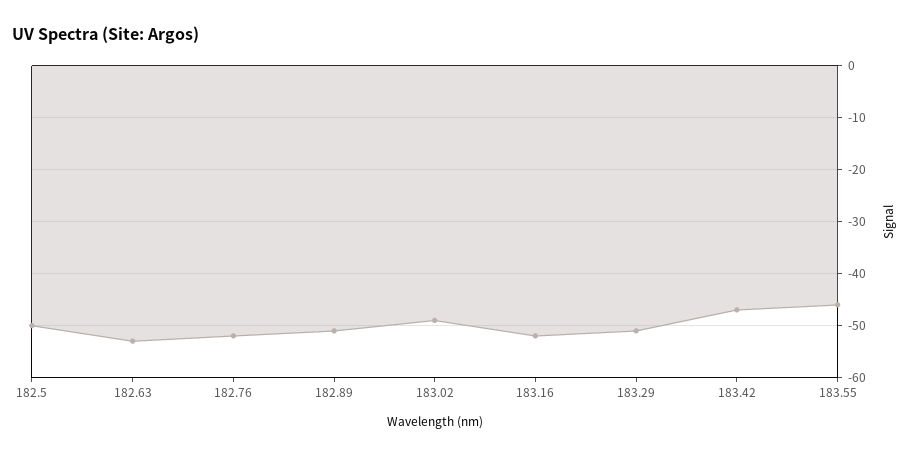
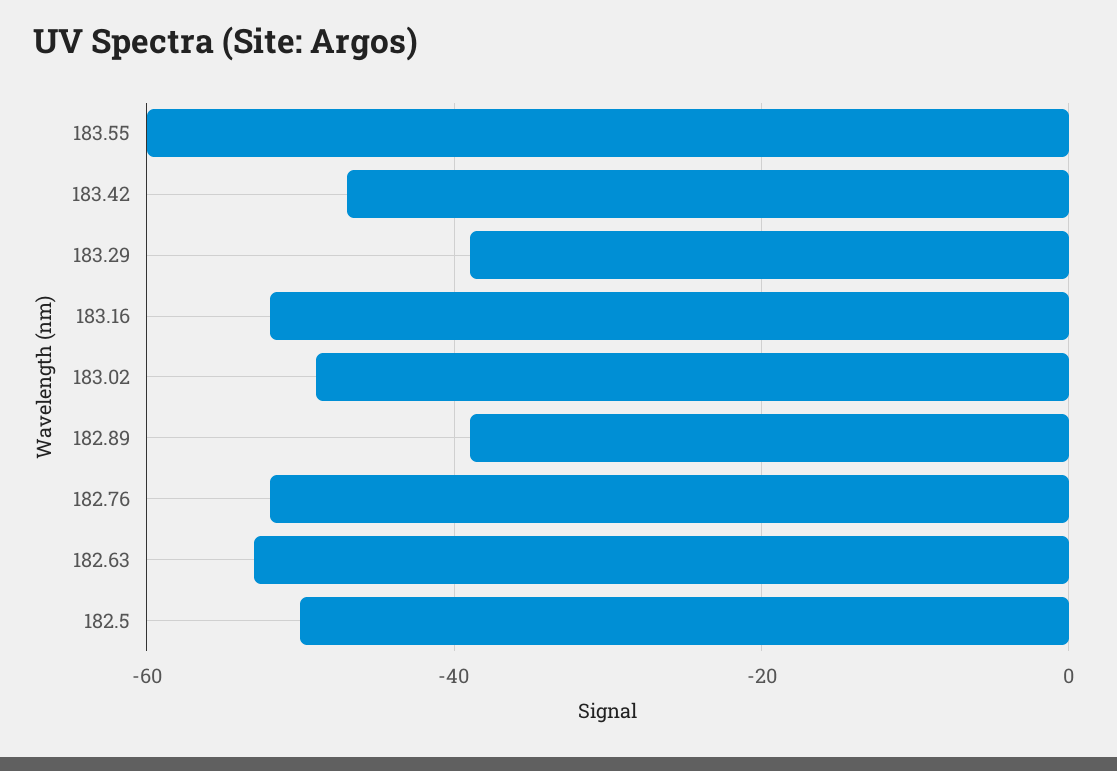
  {
    "182.5": -50,
    "182.63": -55,
    "182.76": -50,
-   "182.89": -50,
+   "182.89": -40,
    "183.02": -50,
    "183.16": -50,
-   "183.29": -50,
+   "183.29": -40,
    "183.42": -45,
-   "183.55": -45
+   "183.55": -60
  }

